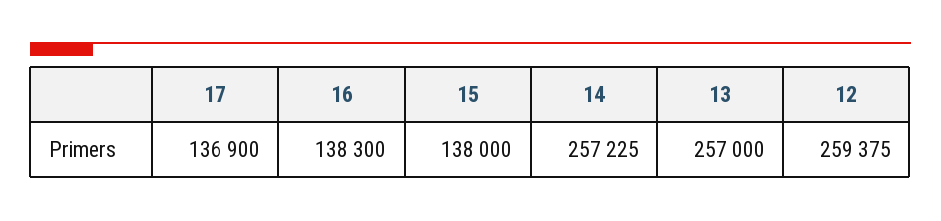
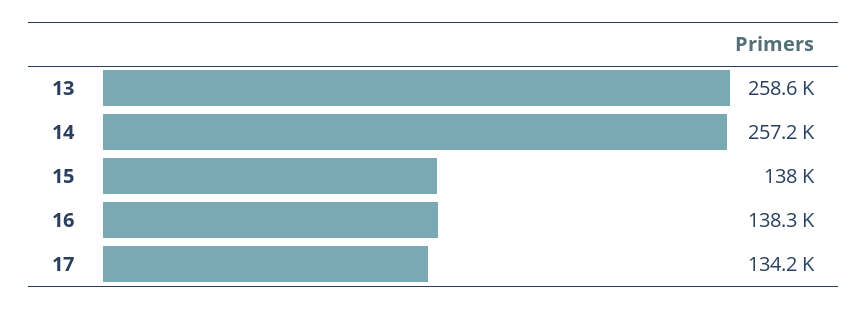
  {
-   "17": 136900,
+   "17": 134200,
    "16": 138300,
    "15": 138000,
    "14": 257225,
-   "13": 257000,
+   "13": 258600
-   "12": 259375
  }

